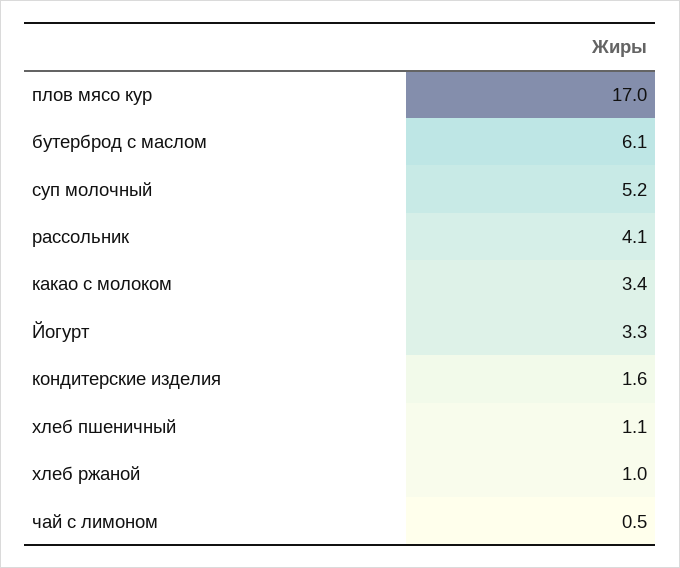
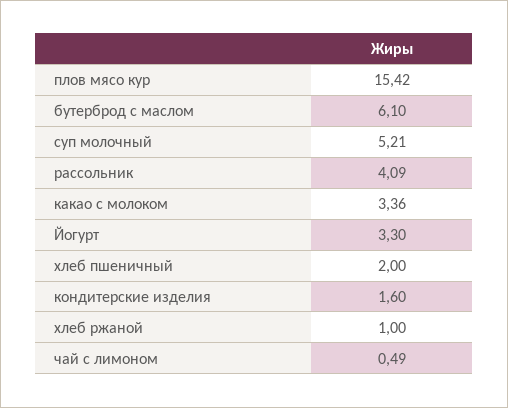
  {
-   "плов мясо кур": 17,
+   "плов мясо кур": 15.42,
    "бутерброд с маслом": 6.1,
    "суп молочный": 5.21,
    "рассольник": 4.09,
    "какао с молоком": 3.36,
    "Йогурт": 3.3,
    "кондитерские изделия": 1.6,
-   "хлеб пшеничный": 1.1,
+   "хлеб пшеничный": 2,
    "хлеб ржаной": 1,
    "чай с лимоном": 0.49
  }

